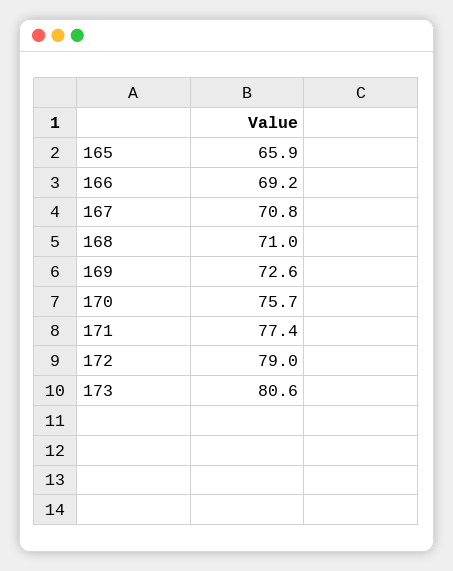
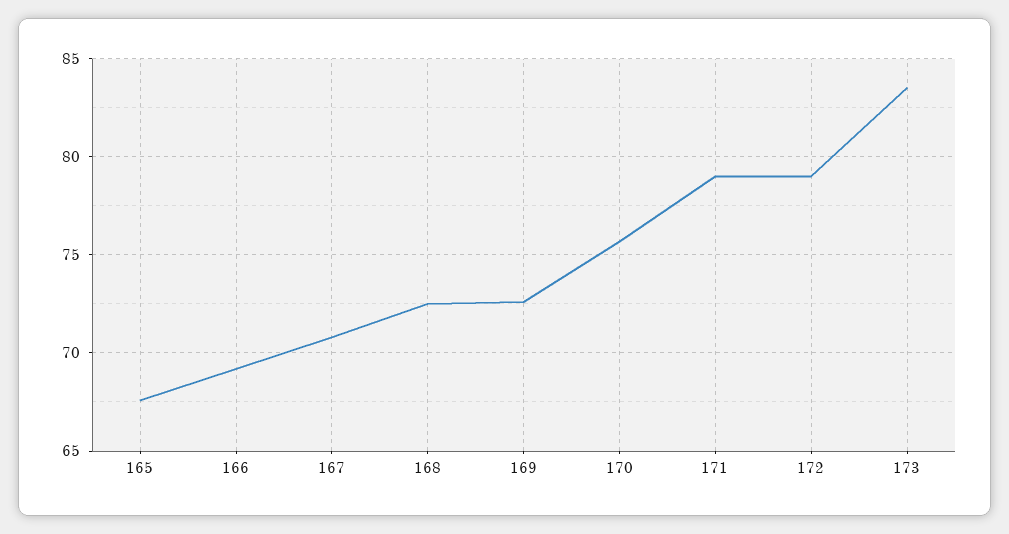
  {
-   "165": 65.9,
+   "165": 67.5,
    "166": 69.2,
    "167": 70.8,
-   "168": 71,
+   "168": 72.5,
    "169": 72.6,
    "170": 75.7,
-   "171": 77.4,
+   "171": 79,
    "172": 79,
-   "173": 80.6
+   "173": 83.5
  }

